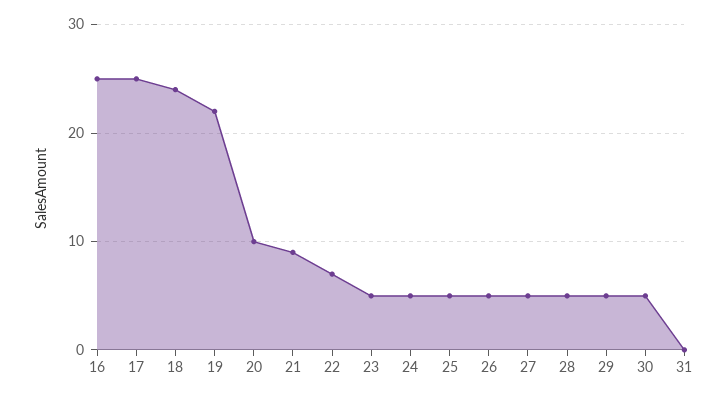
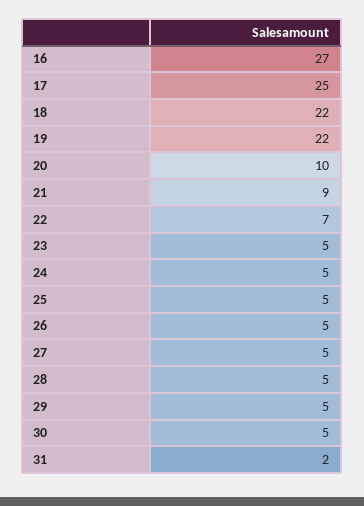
  {
-   "16": 25,
+   "16": 27,
    "17": 25,
-   "18": 24,
+   "18": 22,
    "19": 22,
    "20": 10,
    "21": 9,
    "22": 7,
    "23": 5,
    "24": 5,
    "25": 5,
    "26": 5,
    "27": 5,
    "28": 5,
    "29": 5,
    "30": 5,
-   "31": 0
+   "31": 2
  }

